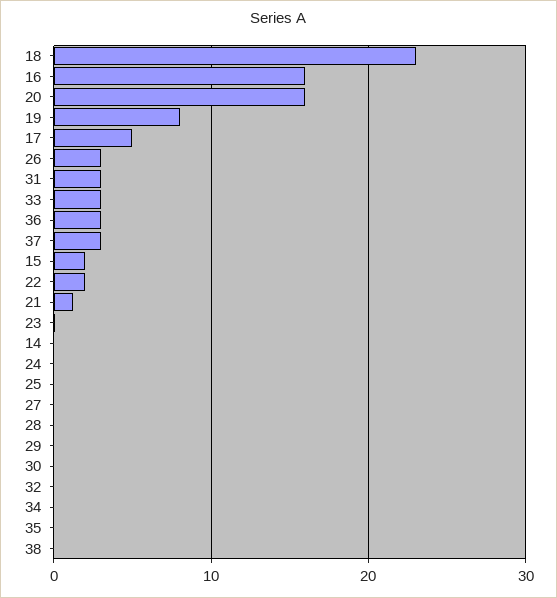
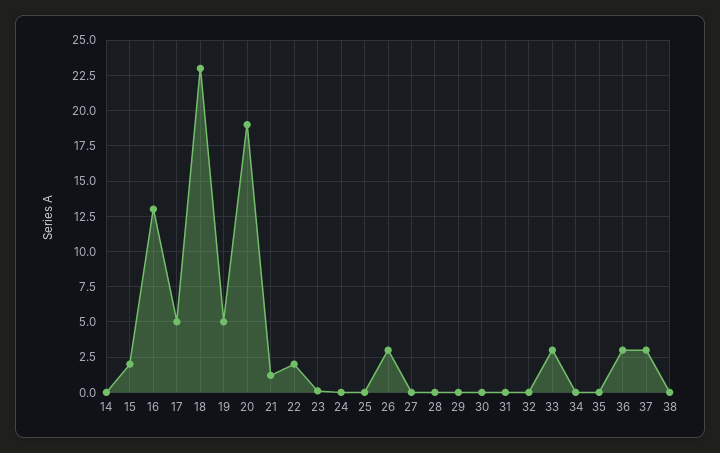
  {
    "18": 23,
-   "16": 16,
+   "16": 13,
-   "20": 16,
+   "20": 19,
-   "19": 8,
+   "19": 5,
    "17": 5,
    "26": 3,
-   "31": 3,
+   "31": 0,
    "33": 3,
    "36": 3,
    "37": 3,
    "15": 2,
    "22": 2,
    "21": 1,
    "23": 0,
    "14": 0,
    "24": 0,
    "25": 0,
    "27": 0,
    "28": 0,
    "29": 0,
    "30": 0,
    "32": 0,
    "34": 0,
    "35": 0,
    "38": 0
  }

